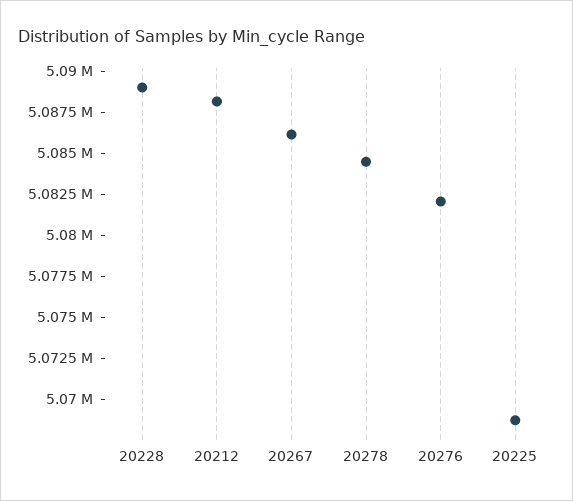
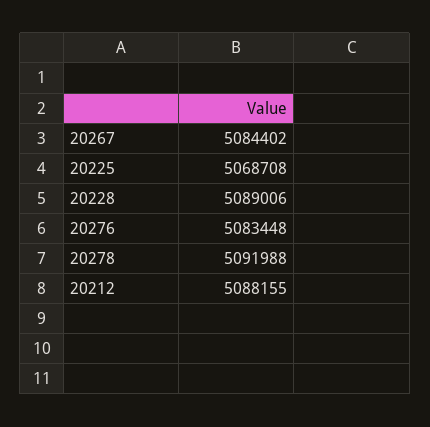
  {
    "20228": 5089006,
    "20212": 5088155,
-   "20267": 5086000,
+   "20267": 5084402,
-   "20278": 5084500,
+   "20278": 5091988,
-   "20276": 5082000,
+   "20276": 5083448,
    "20225": 5068708
  }

